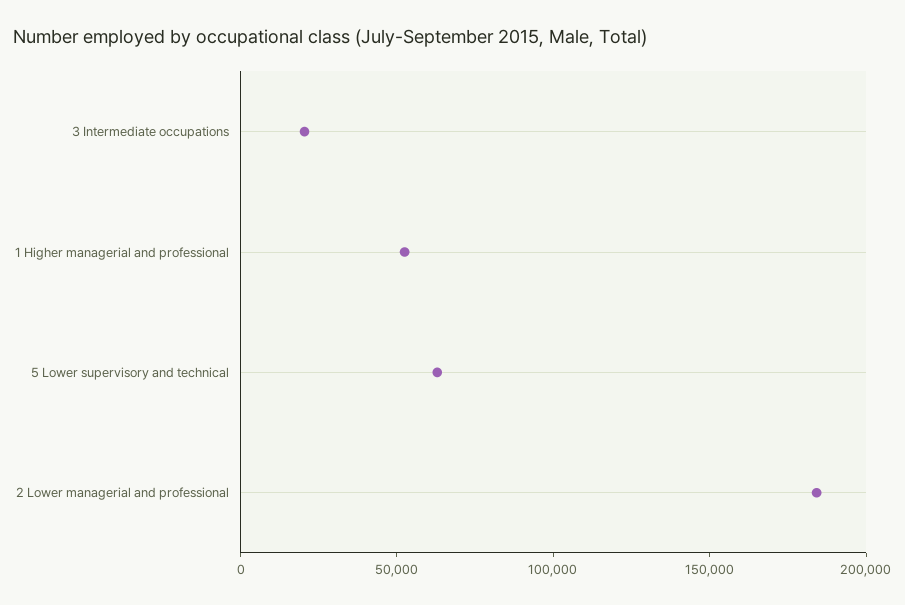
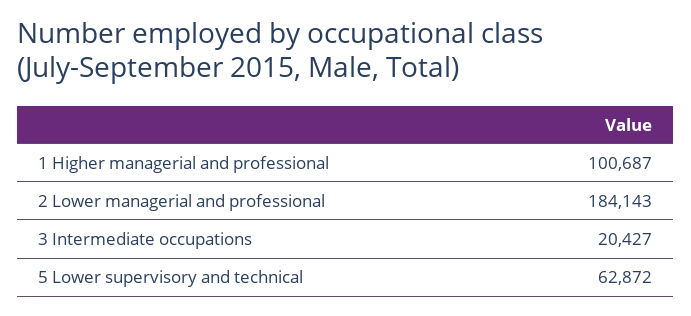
  {
    "3 Intermediate occupations": 20427,
-   "1 Higher managerial and professional": 50000,
+   "1 Higher managerial and professional": 100687,
    "5 Lower supervisory and technical": 62872,
    "2 Lower managerial and professional": 184143
  }

